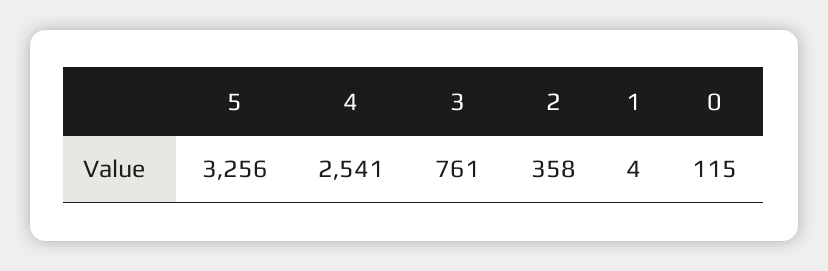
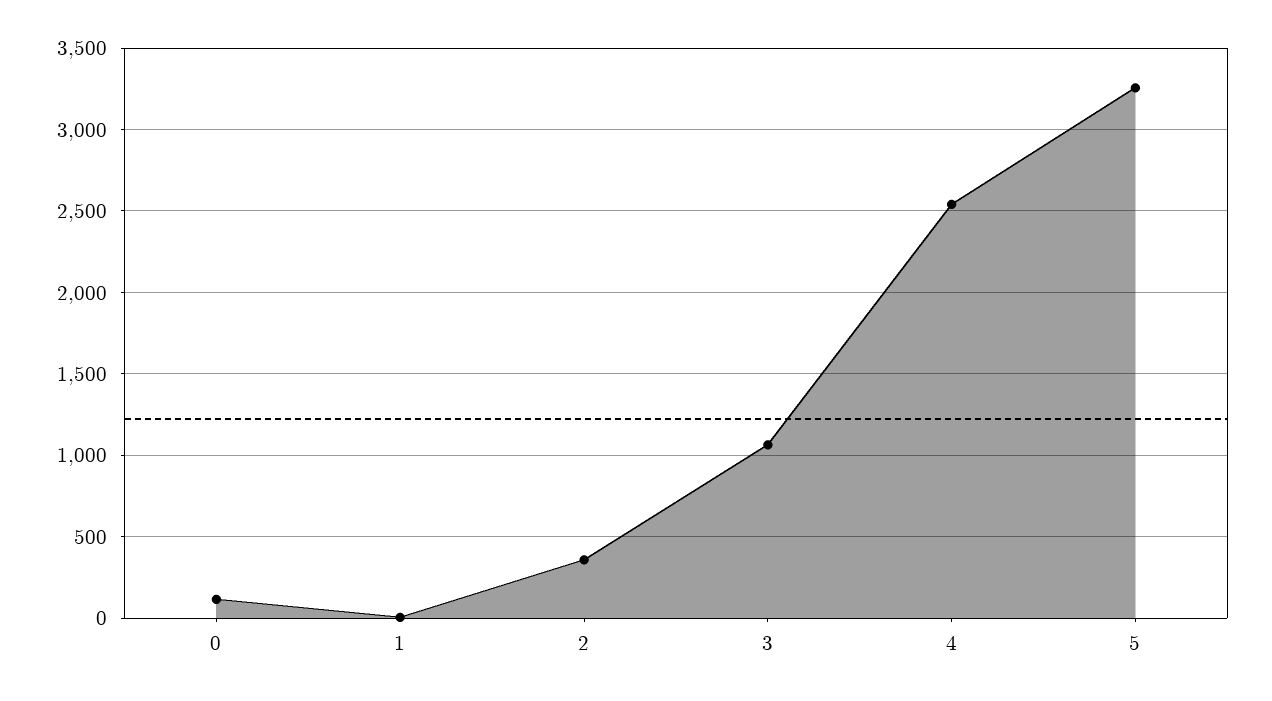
  {
    "5": 3256,
    "4": 2541,
-   "3": 761,
+   "3": 1050,
    "2": 358,
    "1": 4,
    "0": 115
  }

